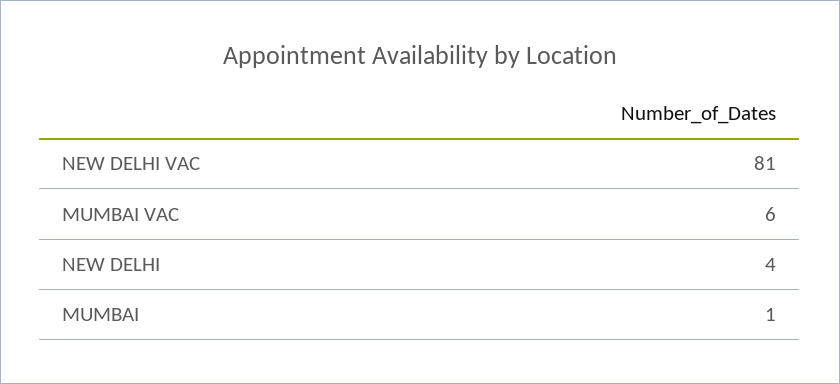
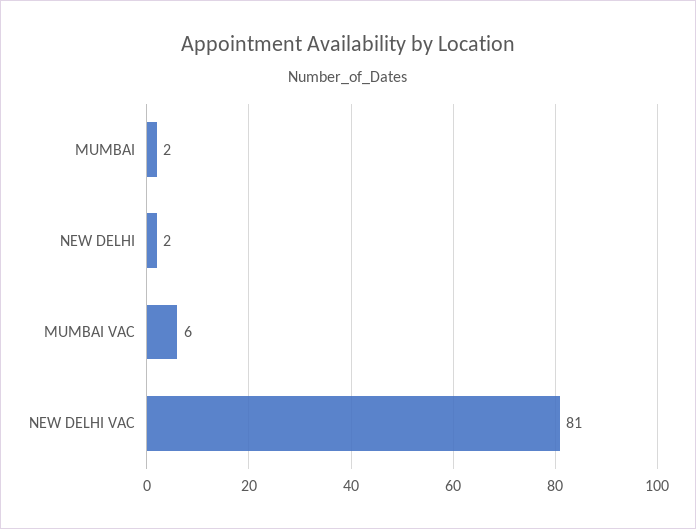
  {
    "NEW DELHI VAC": 81,
    "MUMBAI VAC": 6,
-   "NEW DELHI": 4,
+   "NEW DELHI": 2,
-   "MUMBAI": 1
+   "MUMBAI": 2
  }

